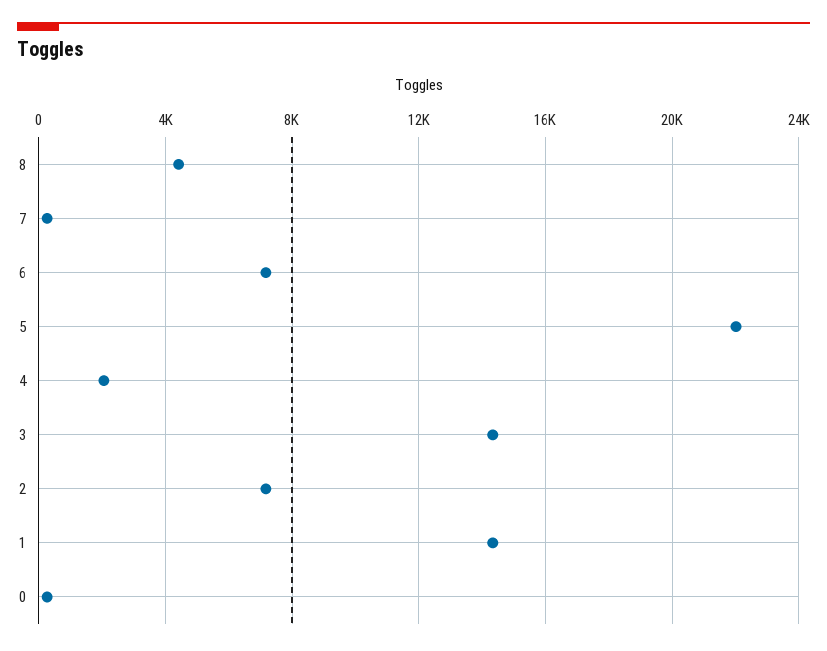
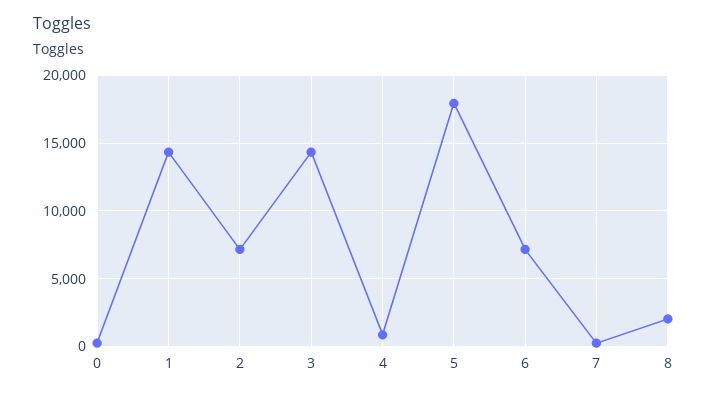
  {
-   "8": 4500,
+   "8": 2000,
    "7": 500,
    "6": 7000,
-   "5": 22000,
+   "5": 18000,
-   "4": 2000,
+   "4": 1000,
    "3": 14500,
    "2": 7000,
    "1": 14500,
    "0": 500
  }

